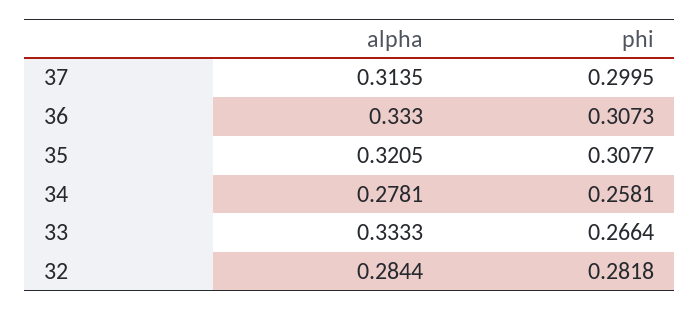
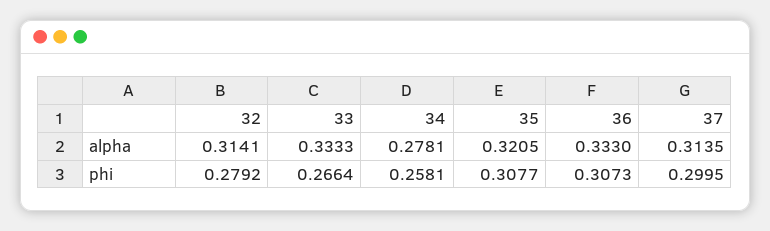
  {
    "alpha": {
      "37": 0.3135,
      "36": 0.333,
      "35": 0.3205,
      "34": 0.2781,
      "33": 0.3333,
-     "32": 0.2844
+     "32": 0.3141
    },
    "phi": {
      "37": 0.2995,
      "36": 0.3073,
      "35": 0.3077,
      "34": 0.2581,
      "33": 0.2664,
-     "32": 0.2818
+     "32": 0.2792
    }
  }

